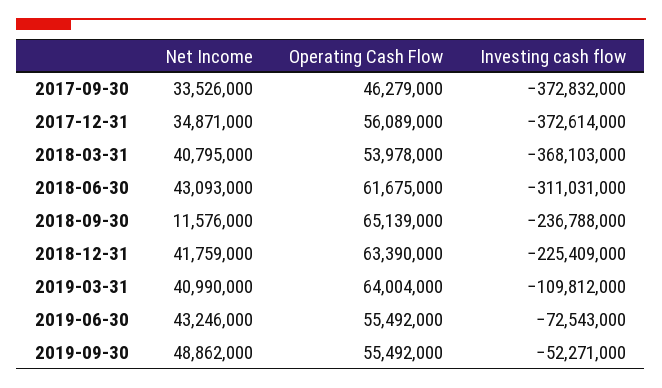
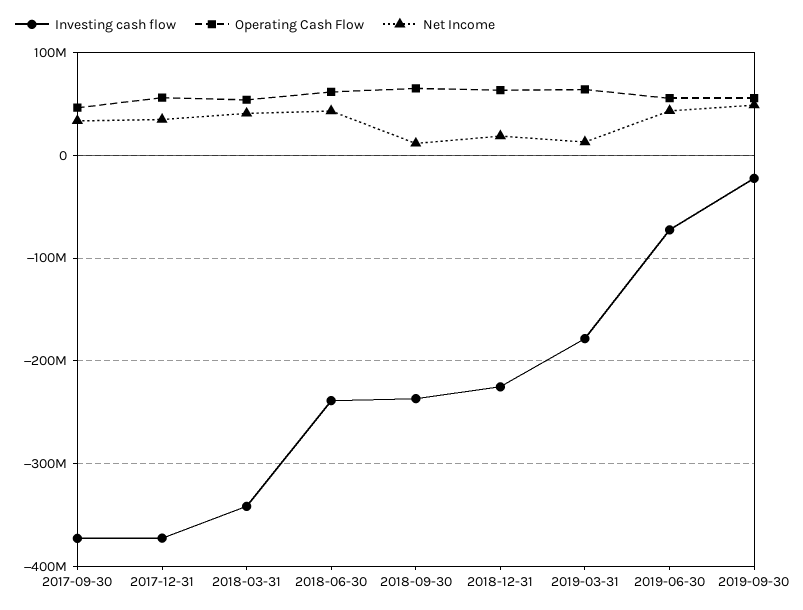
  {
    "Net Income": {
      "2017-09-30": 33526000,
      "2017-12-31": 34871000,
      "2018-03-31": 40795000,
      "2018-06-30": 43093000,
      "2018-09-30": 11576000,
-     "2018-12-31": 41759000,
+     "2018-12-31": 20000000,
-     "2019-03-31": 40990000,
+     "2019-03-31": 10000000,
      "2019-06-30": 43246000,
      "2019-09-30": 48862000
    },
    "Operating Cash Flow": {
      "2017-09-30": 46279000,
      "2017-12-31": 56089000,
      "2018-03-31": 53978000,
      "2018-06-30": 61675000,
      "2018-09-30": 65139000,
      "2018-12-31": 63390000,
      "2019-03-31": 64004000,
      "2019-06-30": 55492000,
      "2019-09-30": 55492000
    },
    "Investing cash flow": {
      "2017-09-30": -372832000,
      "2017-12-31": -372614000,
-     "2018-03-31": -368103000,
+     "2018-03-31": -340000000,
-     "2018-06-30": -311031000,
+     "2018-06-30": -240000000,
      "2018-09-30": -236788000,
      "2018-12-31": -225409000,
-     "2019-03-31": -109812000,
+     "2019-03-31": -180000000,
      "2019-06-30": -72543000,
-     "2019-09-30": -52271000
+     "2019-09-30": -20000000
    }
  }

